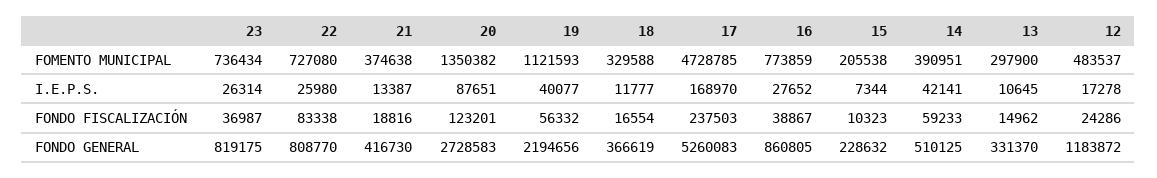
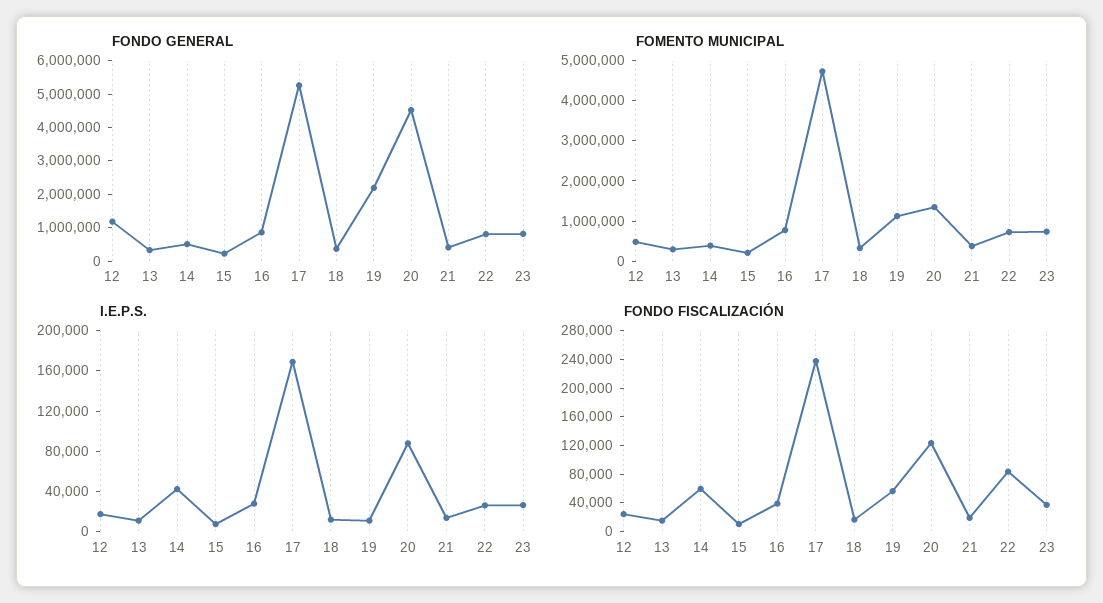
  {
    "FOMENTO MUNICIPAL": {
      "23": 736434,
      "22": 727080,
      "21": 374638,
      "20": 1350382,
      "19": 1121593,
      "18": 329588,
      "17": 4728785,
      "16": 773859,
      "15": 205538,
      "14": 390951,
      "13": 297900,
      "12": 483537
    },
    "I.E.P.S.": {
      "23": 26314,
      "22": 25980,
      "21": 13387,
      "20": 87651,
-     "19": 40077,
+     "19": 10000,
      "18": 11777,
      "17": 168970,
      "16": 27652,
      "15": 7344,
      "14": 42141,
      "13": 10645,
      "12": 17278
    },
    "FONDO FISCALIZACIÓN": {
      "23": 36987,
      "22": 83338,
      "21": 18816,
      "20": 123201,
      "19": 56332,
      "18": 16554,
      "17": 237503,
      "16": 38867,
      "15": 10323,
      "14": 59233,
      "13": 14962,
      "12": 24286
    },
    "FONDO GENERAL": {
      "23": 819175,
      "22": 808770,
      "21": 416730,
-     "20": 2728583,
+     "20": 4500000,
      "19": 2194656,
      "18": 366619,
      "17": 5260083,
      "16": 860805,
      "15": 228632,
      "14": 510125,
      "13": 331370,
      "12": 1183872
    }
  }

